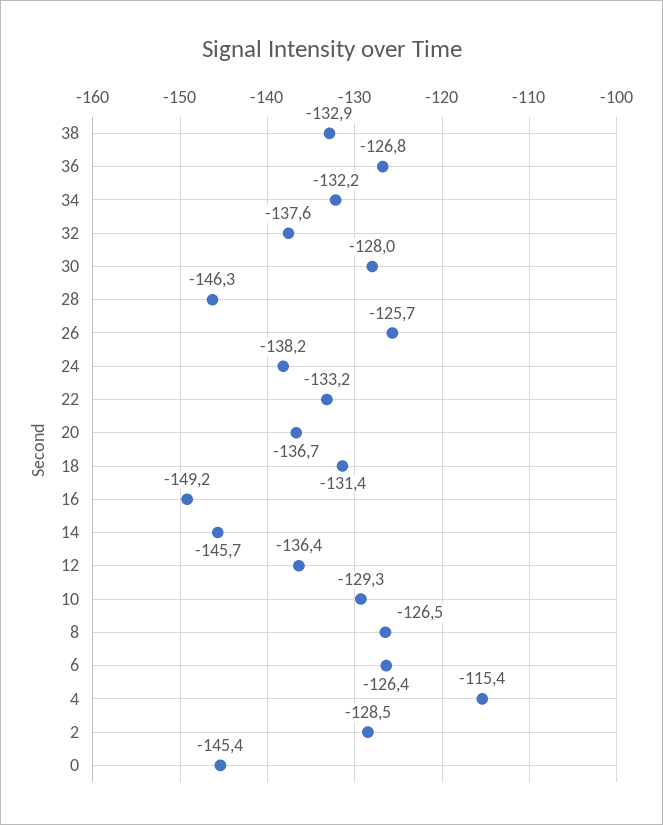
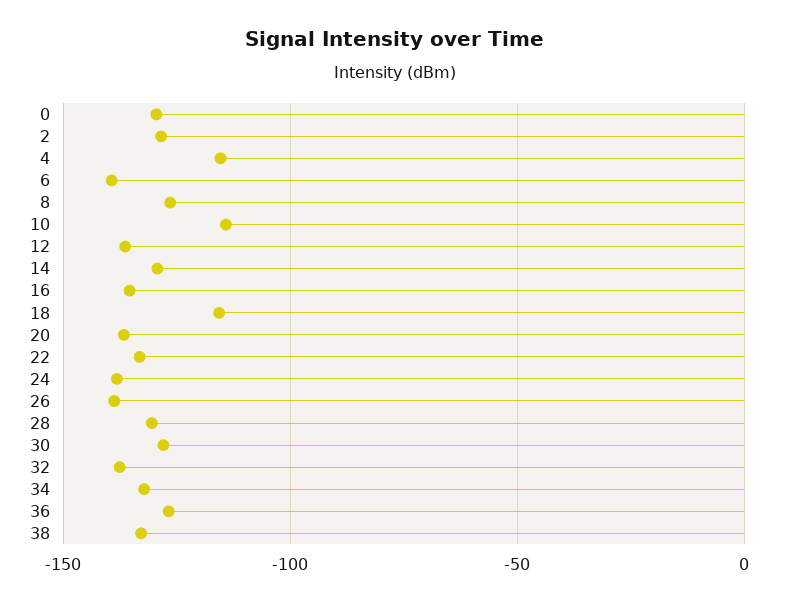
  {
    "38": -132.9,
    "36": -126.8,
    "34": -132.2,
    "32": -137.6,
    "30": -128,
-   "28": -146.3,
+   "28": -130,
-   "26": -125.7,
+   "26": -140,
    "24": -138.2,
    "22": -133.2,
    "20": -136.7,
-   "18": -131.4,
+   "18": -115,
-   "16": -149.2,
+   "16": -135,
-   "14": -145.7,
+   "14": -130,
    "12": -136.4,
-   "10": -129.3,
+   "10": -115,
    "8": -126.5,
-   "6": -126.4,
+   "6": -140,
    "4": -115.4,
    "2": -128.5,
-   "0": -145.4
+   "0": -130
  }

